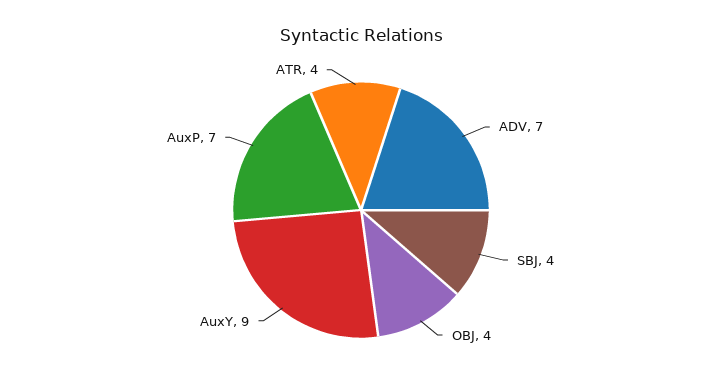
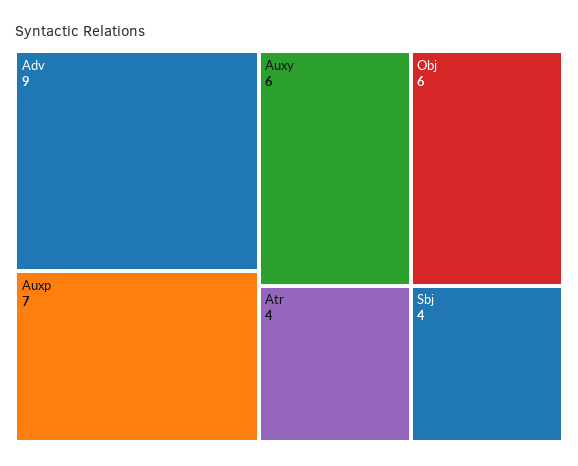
  {
-   "ADV": 7,
+   "ADV": 9,
    "SBJ": 4,
-   "OBJ": 4,
+   "OBJ": 6,
-   "AuxY": 9,
+   "AuxY": 6,
    "AuxP": 7,
    "ATR": 4
  }

